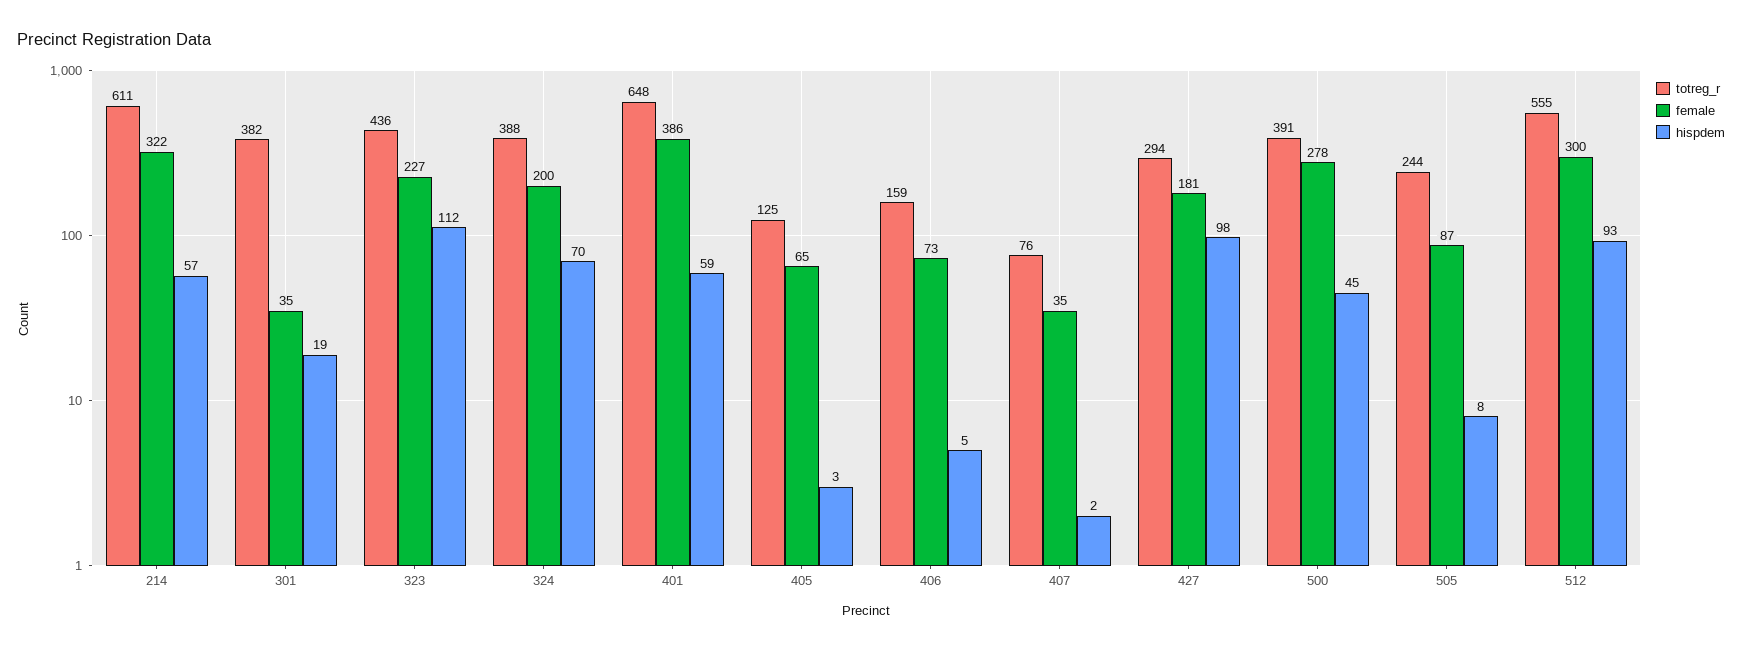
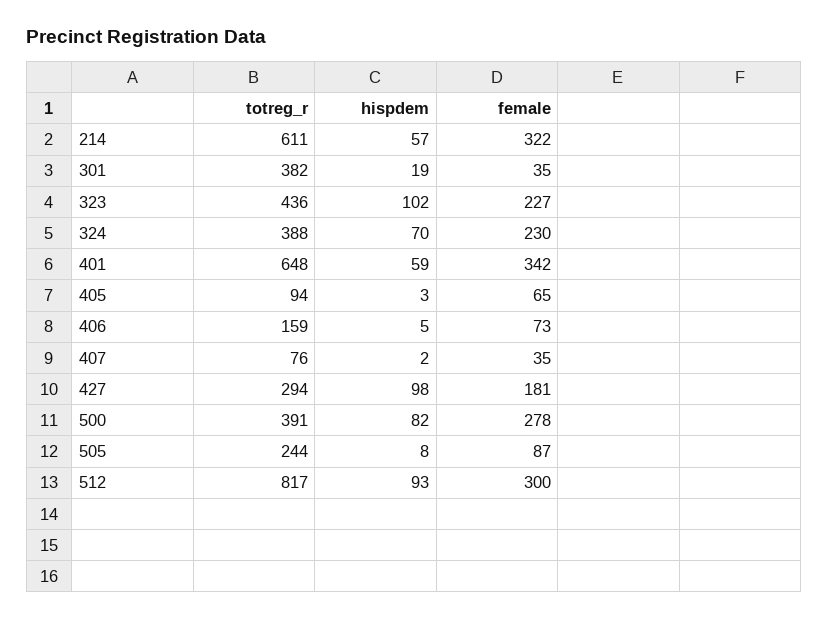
  {
    "totreg_r": {
      "214": 611,
      "301": 382,
      "323": 436,
      "324": 388,
      "401": 648,
-     "405": 125,
+     "405": 94,
      "406": 159,
      "407": 76,
      "427": 294,
      "500": 391,
      "505": 244,
-     "512": 555
+     "512": 817
    },
    "female": {
      "214": 322,
      "301": 35,
      "323": 227,
-     "324": 200,
+     "324": 230,
-     "401": 386,
+     "401": 342,
      "405": 65,
      "406": 73,
      "407": 35,
      "427": 181,
      "500": 278,
      "505": 87,
      "512": 300
    },
    "hispdem": {
      "214": 57,
      "301": 19,
-     "323": 112,
+     "323": 102,
      "324": 70,
      "401": 59,
      "405": 3,
      "406": 5,
      "407": 2,
      "427": 98,
-     "500": 45,
+     "500": 82,
      "505": 8,
      "512": 93
    }
  }

